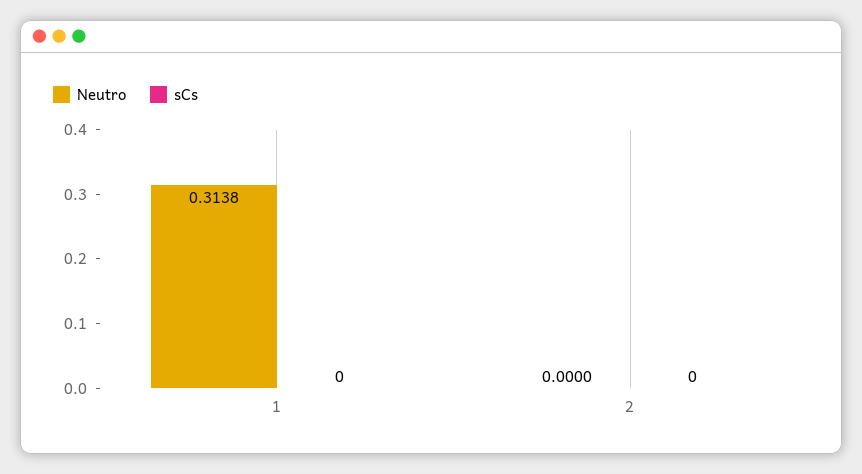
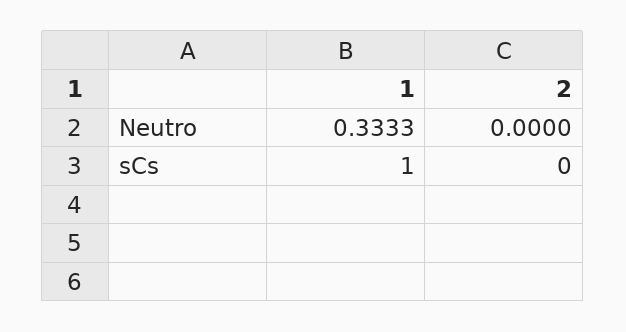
  {
    "Neutro": {
-     "1": 0.3138,
+     "1": 0.3333,
      "2": 0
    },
    "sCs": {
-     "1": 0,
+     "1": 1,
      "2": 0
    }
  }

